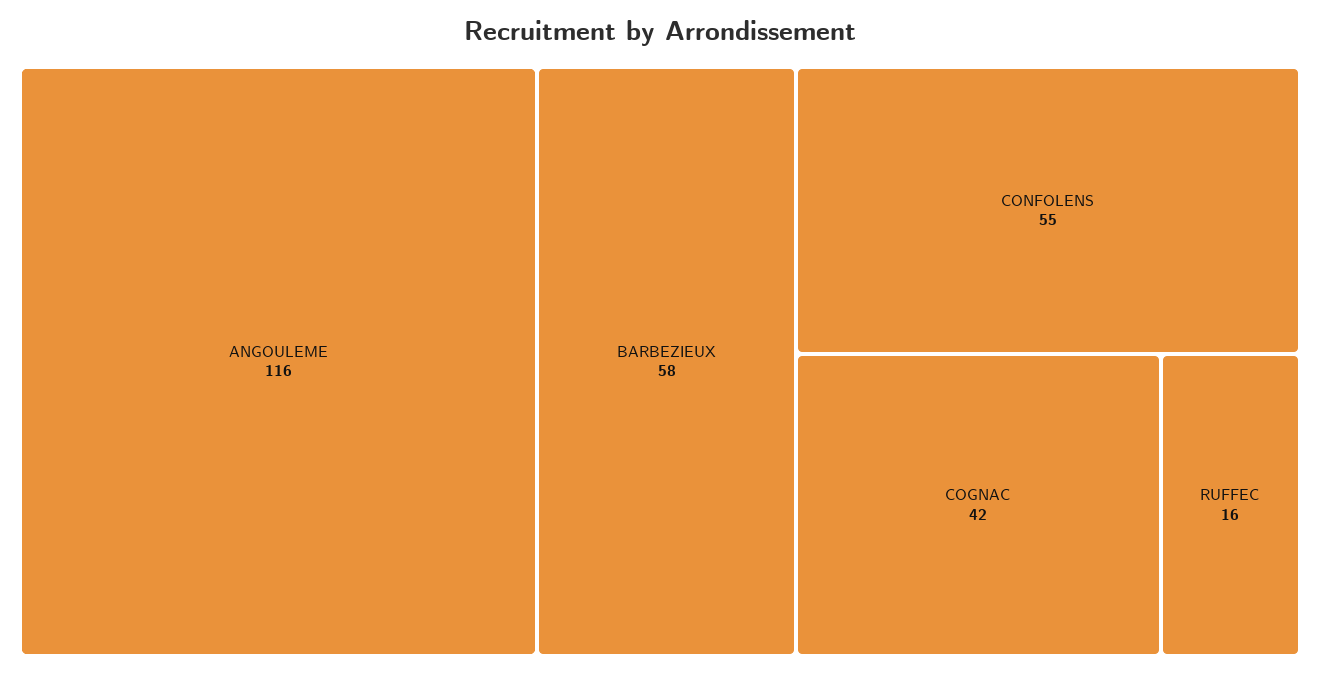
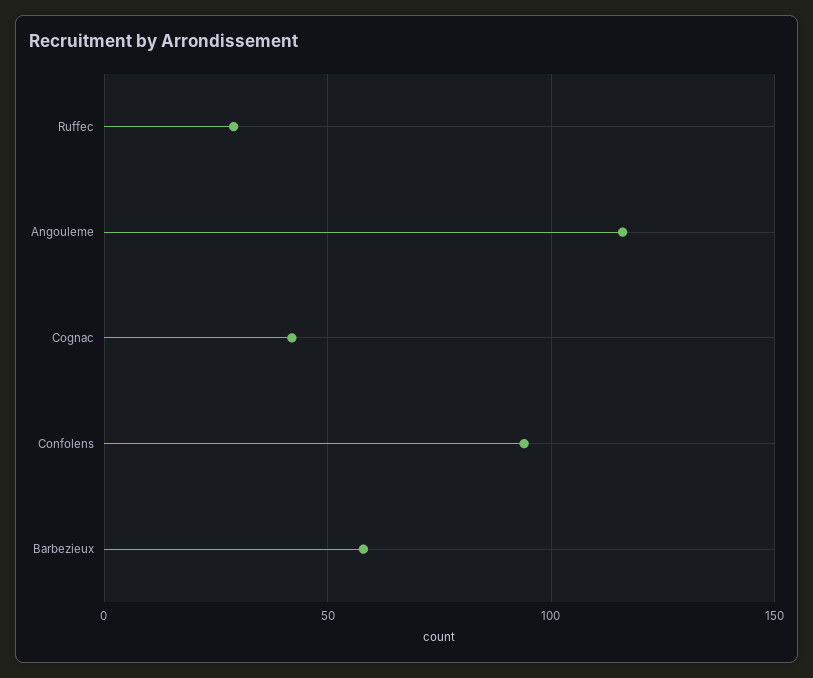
  {
    "ANGOULEME": 116,
    "BARBEZIEUX": 58,
-   "CONFOLENS": 55,
+   "CONFOLENS": 95,
    "COGNAC": 42,
-   "RUFFEC": 16
+   "RUFFEC": 30
  }

